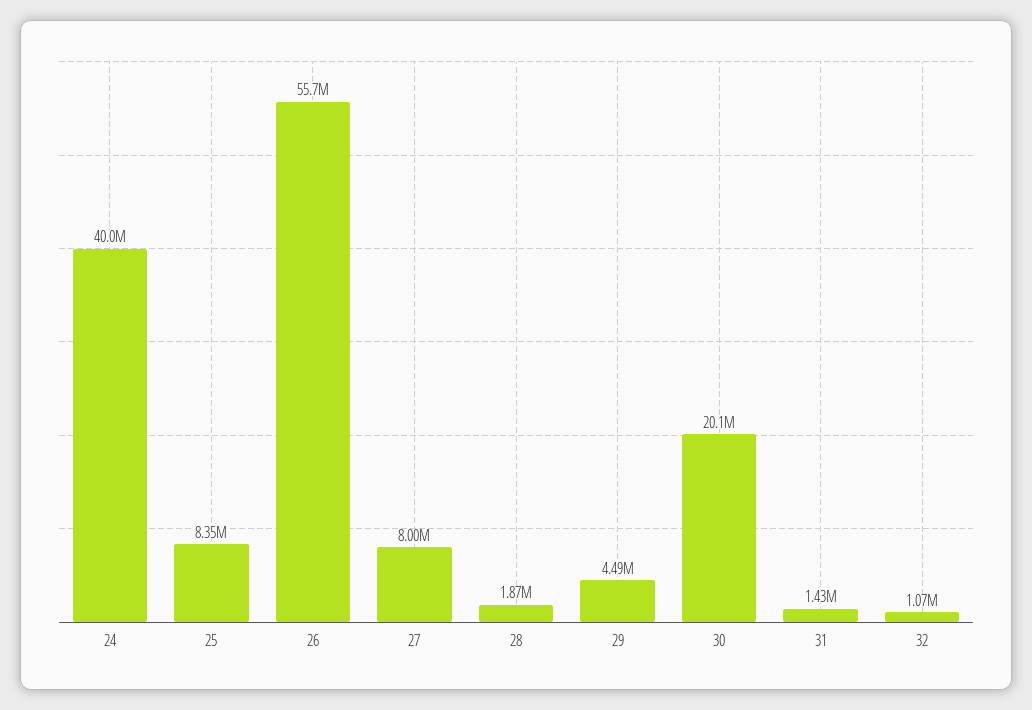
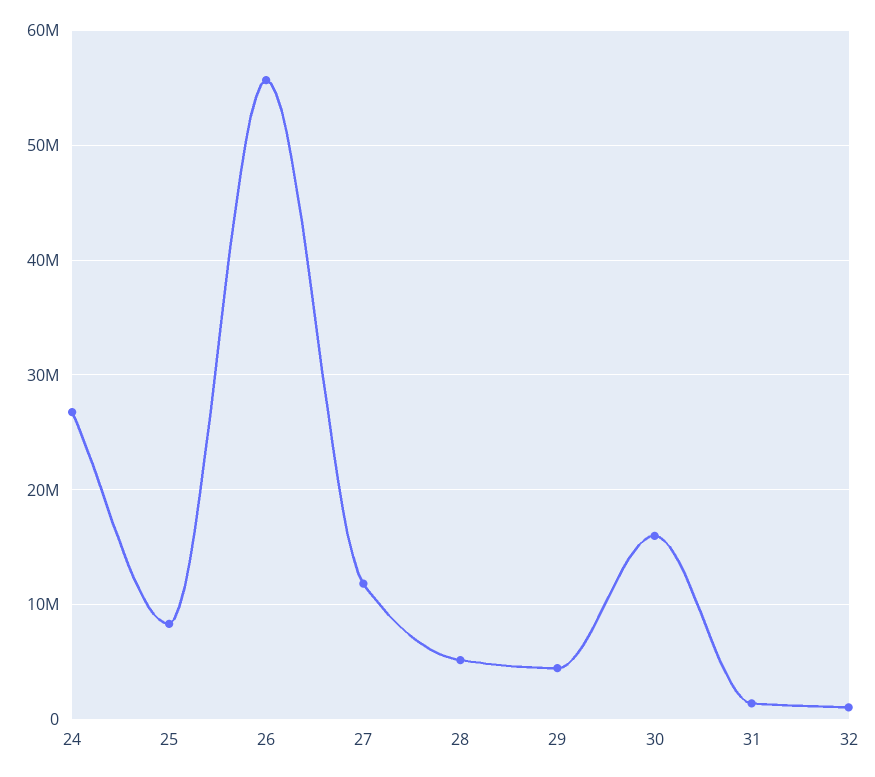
  {
-   "24": 40000000,
+   "24": 27000000,
    "25": 8350000,
    "26": 55700000,
-   "27": 8000000,
+   "27": 12000000,
-   "28": 1870000,
+   "28": 5000000,
    "29": 4490000,
-   "30": 20100000,
+   "30": 16000000,
    "31": 1430000,
    "32": 1070000
  }

